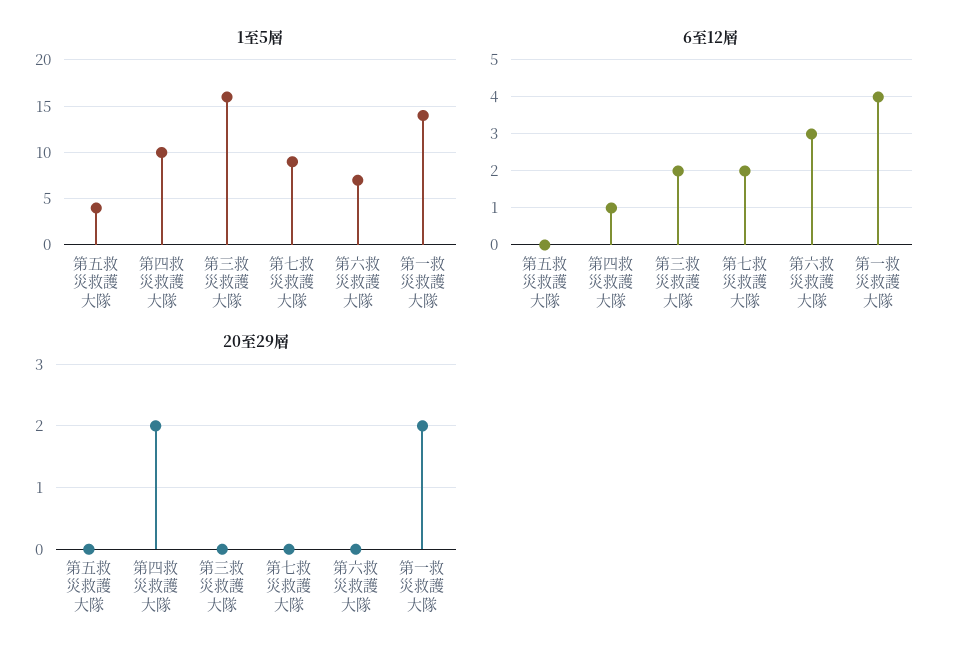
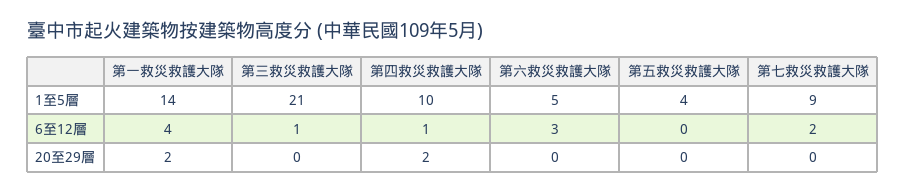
  {
    "1至5層": {
      "第五救災救護大隊": 4,
      "第四救災救護大隊": 10,
-     "第三救災救護大隊": 16,
+     "第三救災救護大隊": 21,
      "第七救災救護大隊": 9,
-     "第六救災救護大隊": 7,
+     "第六救災救護大隊": 5,
      "第一救災救護大隊": 14
    },
    "6至12層": {
      "第五救災救護大隊": 0,
      "第四救災救護大隊": 1,
-     "第三救災救護大隊": 2,
+     "第三救災救護大隊": 1,
      "第七救災救護大隊": 2,
      "第六救災救護大隊": 3,
      "第一救災救護大隊": 4
    },
    "20至29層": {
      "第五救災救護大隊": 0,
      "第四救災救護大隊": 2,
      "第三救災救護大隊": 0,
      "第七救災救護大隊": 0,
      "第六救災救護大隊": 0,
      "第一救災救護大隊": 2
    }
  }

